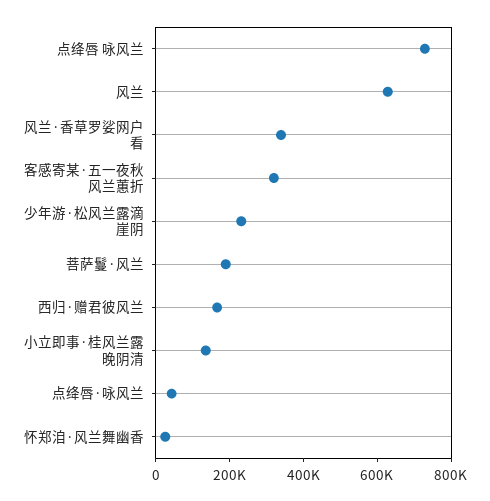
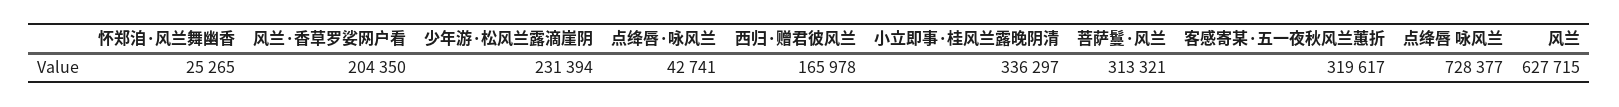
  {
    "点绛唇 咏风兰": 728377,
    "风兰": 627715,
-   "风兰·香草罗娑网户看": 350000,
+   "风兰·香草罗娑网户看": 204350,
    "客感寄某·五一夜秋风兰蕙折": 319617,
    "少年游·松风兰露滴崖阴": 231394,
-   "菩萨鬘·风兰": 200000,
+   "菩萨鬘·风兰": 313321,
    "西归·赠君彼风兰": 165978,
-   "小立即事·桂风兰露晚阴清": 150000,
+   "小立即事·桂风兰露晚阴清": 336297,
    "点绛唇·咏风兰": 42741,
    "怀郑洎·风兰舞幽香": 25265
  }

